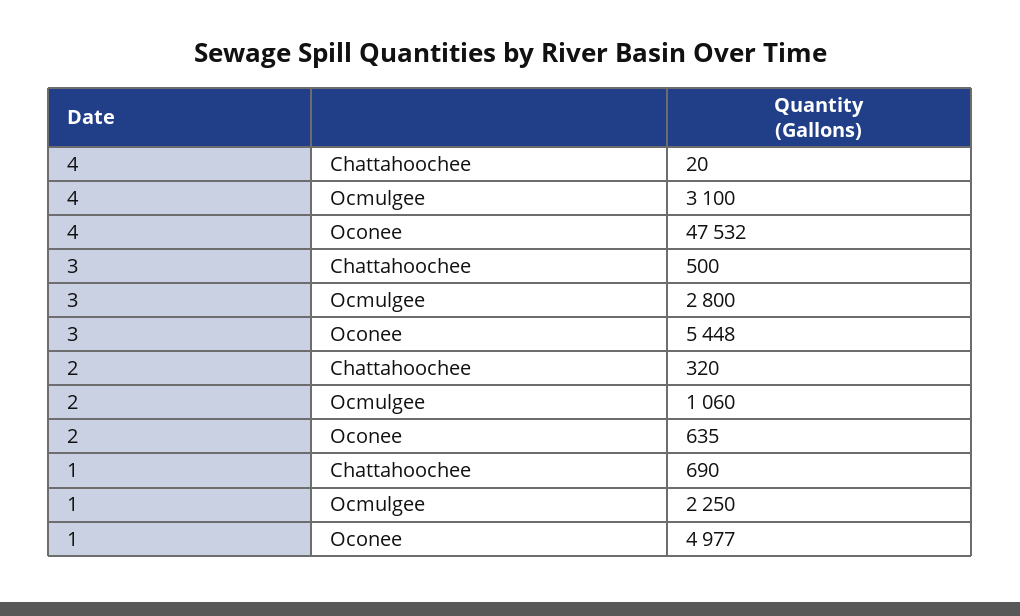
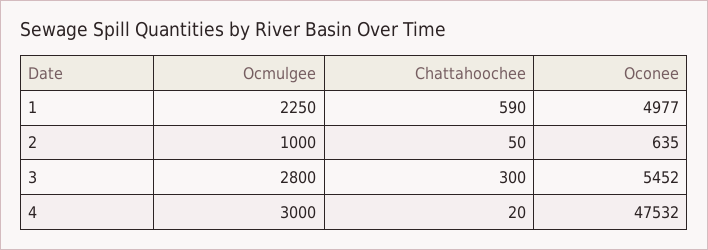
  {
    "4": {
      "Chattahoochee": 20,
-     "Ocmulgee": 3100,
+     "Ocmulgee": 3000,
      "Oconee": 47532
    },
    "3": {
-     "Chattahoochee": 500,
+     "Chattahoochee": 300,
      "Ocmulgee": 2800,
-     "Oconee": 5448
+     "Oconee": 5452
    },
    "2": {
-     "Chattahoochee": 320,
+     "Chattahoochee": 50,
-     "Ocmulgee": 1060,
+     "Ocmulgee": 1000,
      "Oconee": 635
    },
    "1": {
-     "Chattahoochee": 690,
+     "Chattahoochee": 590,
      "Ocmulgee": 2250,
      "Oconee": 4977
    }
  }

